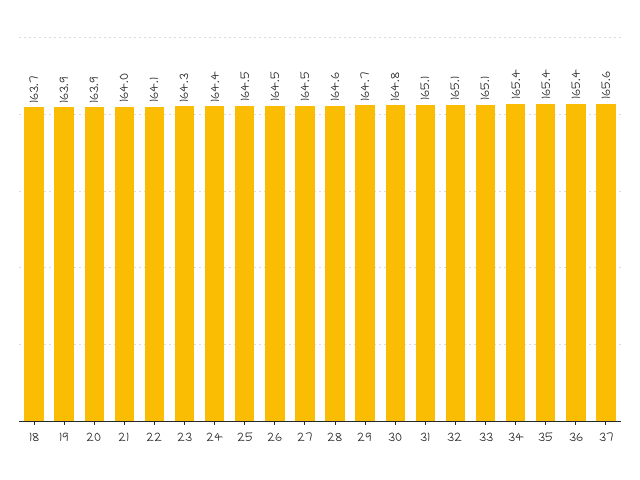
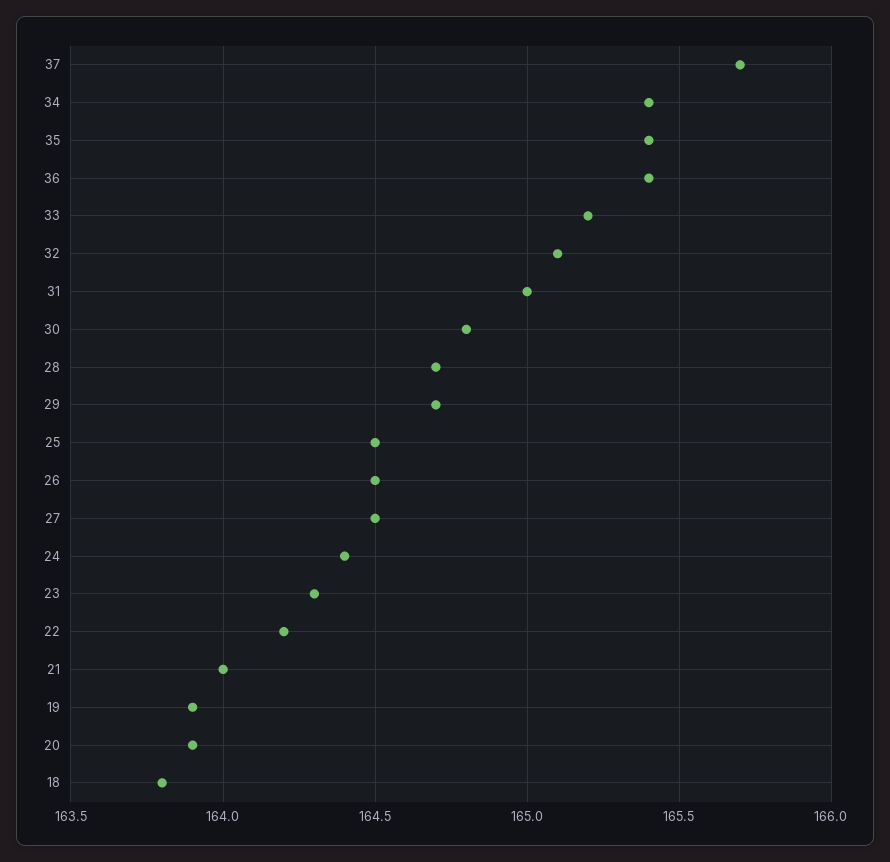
  {
-   "18": 163.7,
+   "18": 163.8,
    "19": 163.9,
    "20": 163.9,
    "21": 164,
-   "22": 164.1,
+   "22": 164.2,
    "23": 164.3,
    "24": 164.4,
    "25": 164.5,
    "26": 164.5,
    "27": 164.5,
-   "28": 164.6,
+   "28": 164.7,
    "29": 164.7,
    "30": 164.8,
-   "31": 165.1,
+   "31": 165,
    "32": 165.1,
-   "33": 165.1,
+   "33": 165.2,
    "34": 165.4,
    "35": 165.4,
    "36": 165.4,
-   "37": 165.6
+   "37": 165.7
  }

